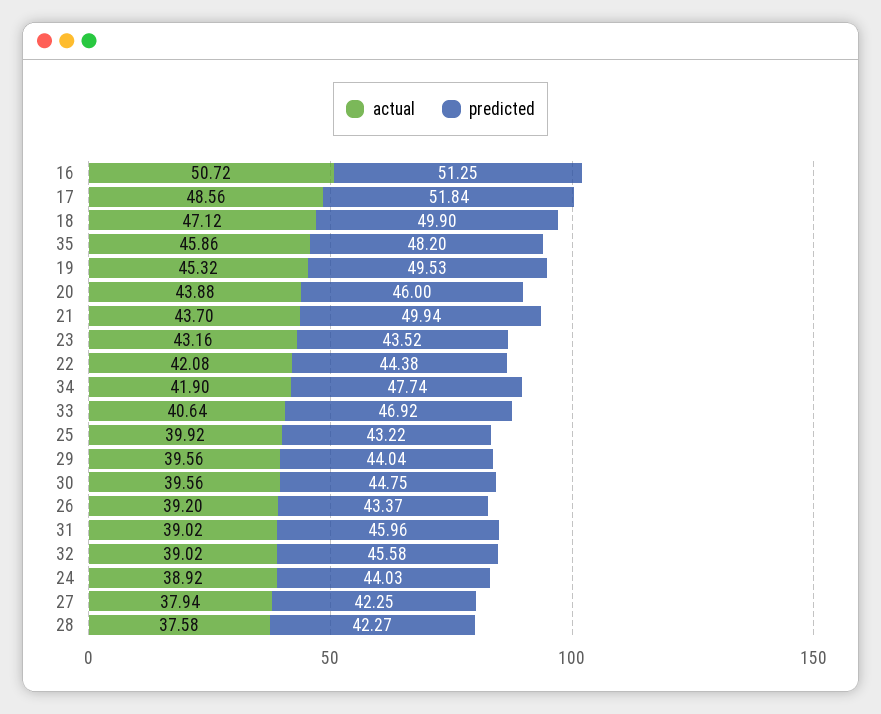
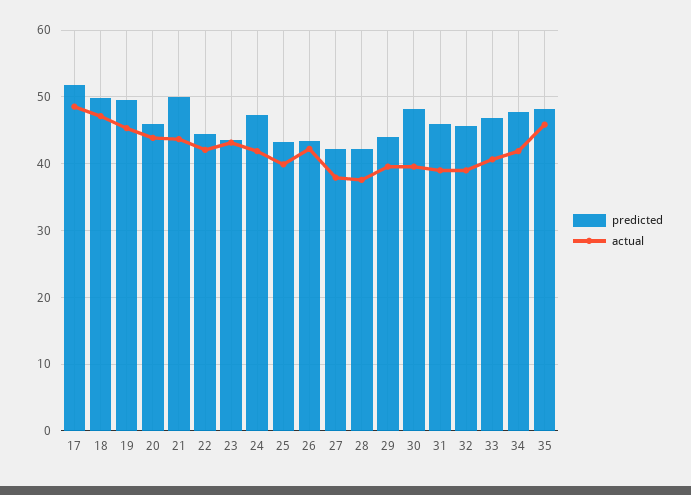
  {
    "actual": {
-     "16": 50.72,
      "17": 48.56,
      "18": 47.12,
      "35": 45.86,
      "19": 45.32,
      "20": 43.88,
      "21": 43.7,
      "23": 43.16,
      "22": 42.08,
      "34": 41.9,
      "33": 40.64,
      "25": 39.92,
      "29": 39.56,
      "30": 39.56,
-     "26": 39.2,
+     "26": 42,
      "31": 39.02,
      "32": 39.02,
-     "24": 38.92,
+     "24": 42,
      "27": 37.94,
      "28": 37.58
    },
    "predicted": {
-     "16": 51.25,
      "17": 51.84,
      "18": 49.9,
      "35": 48.2,
      "19": 49.53,
      "20": 46,
      "21": 49.94,
      "23": 43.52,
      "22": 44.38,
      "34": 47.74,
      "33": 46.92,
      "25": 43.22,
      "29": 44.04,
-     "30": 44.75,
+     "30": 48,
      "26": 43.37,
      "31": 45.96,
      "32": 45.58,
-     "24": 44.03,
+     "24": 47,
      "27": 42.25,
      "28": 42.27
    }
  }

